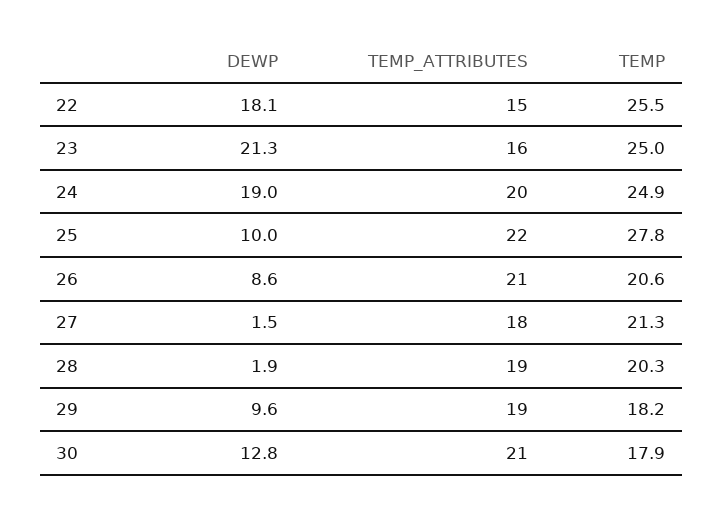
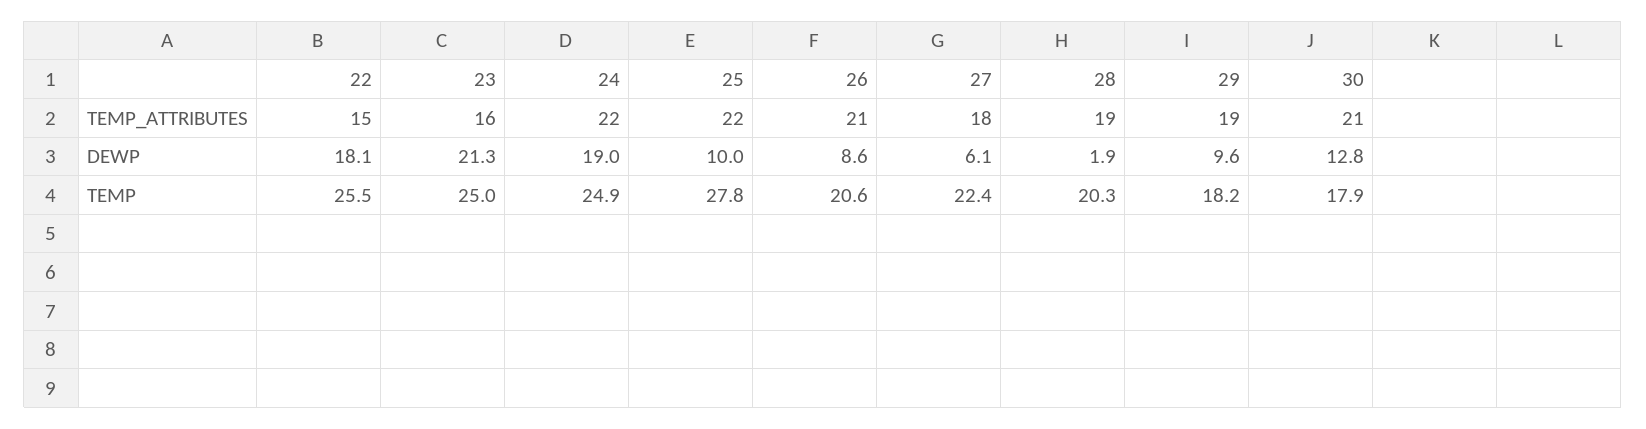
  {
    "DEWP": {
      "22": 18.1,
      "23": 21.3,
      "24": 19,
      "25": 10,
      "26": 8.6,
-     "27": 1.5,
+     "27": 6.1,
      "28": 1.9,
      "29": 9.6,
      "30": 12.8
    },
    "TEMP_ATTRIBUTES": {
      "22": 15,
      "23": 16,
-     "24": 20,
+     "24": 22,
      "25": 22,
      "26": 21,
      "27": 18,
      "28": 19,
      "29": 19,
      "30": 21
    },
    "TEMP": {
      "22": 25.5,
      "23": 25,
      "24": 24.9,
      "25": 27.8,
      "26": 20.6,
-     "27": 21.3,
+     "27": 22.4,
      "28": 20.3,
      "29": 18.2,
      "30": 17.9
    }
  }

